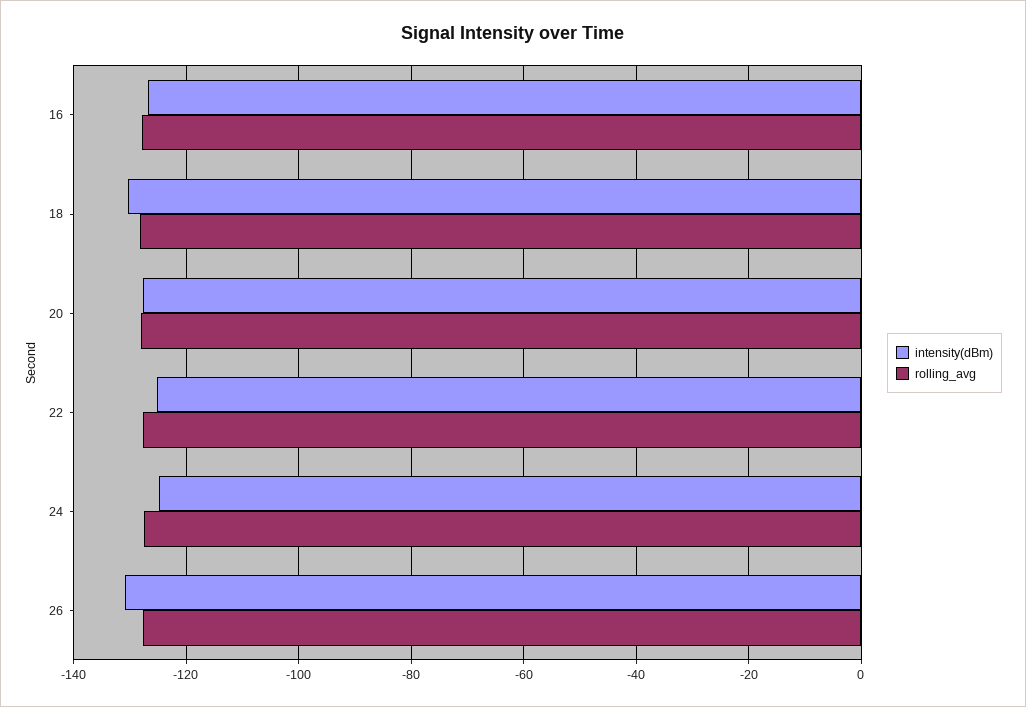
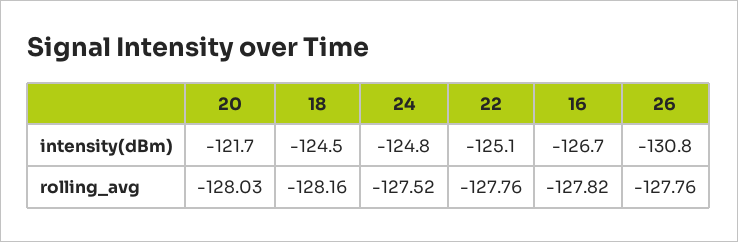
  {
    "intensity(dBm)": {
      "16": -126.7,
-     "18": -130,
+     "18": -124.5,
-     "20": -128,
+     "20": -121.7,
      "22": -125.1,
      "24": -124.8,
      "26": -130.8
    },
    "rolling_avg": {
      "16": -127.82,
      "18": -128.16,
      "20": -128.03,
      "22": -127.76,
      "24": -127.52,
      "26": -127.76
    }
  }

